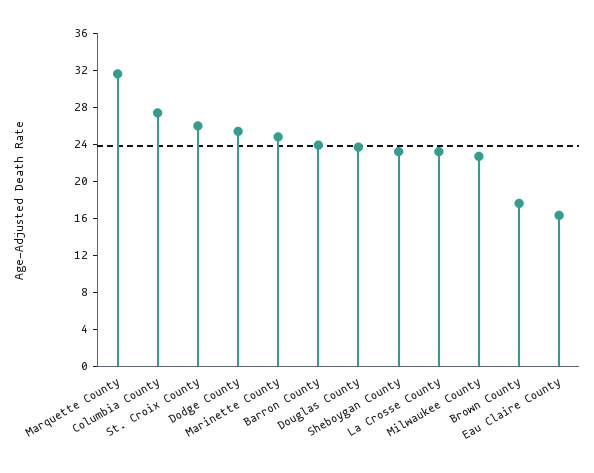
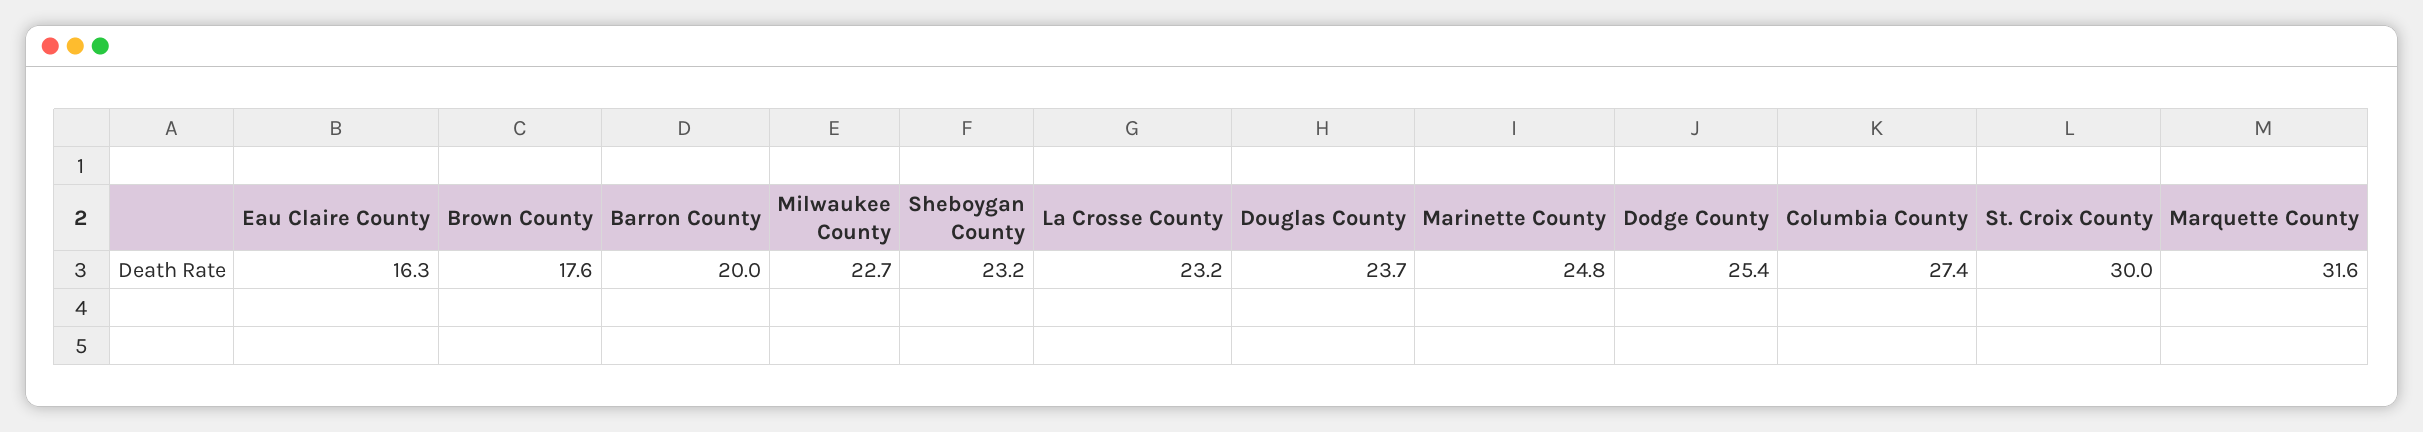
  {
    "Marquette County": 31.6,
    "Columbia County": 27.4,
-   "St. Croix County": 26,
+   "St. Croix County": 30,
    "Dodge County": 25.4,
    "Marinette County": 24.8,
-   "Barron County": 24,
+   "Barron County": 20,
    "Douglas County": 23.7,
    "Sheboygan County": 23.2,
    "La Crosse County": 23.2,
    "Milwaukee County": 22.7,
    "Brown County": 17.6,
    "Eau Claire County": 16.3
  }

